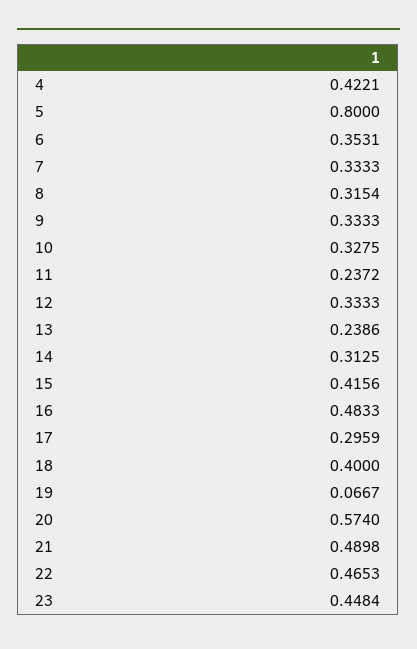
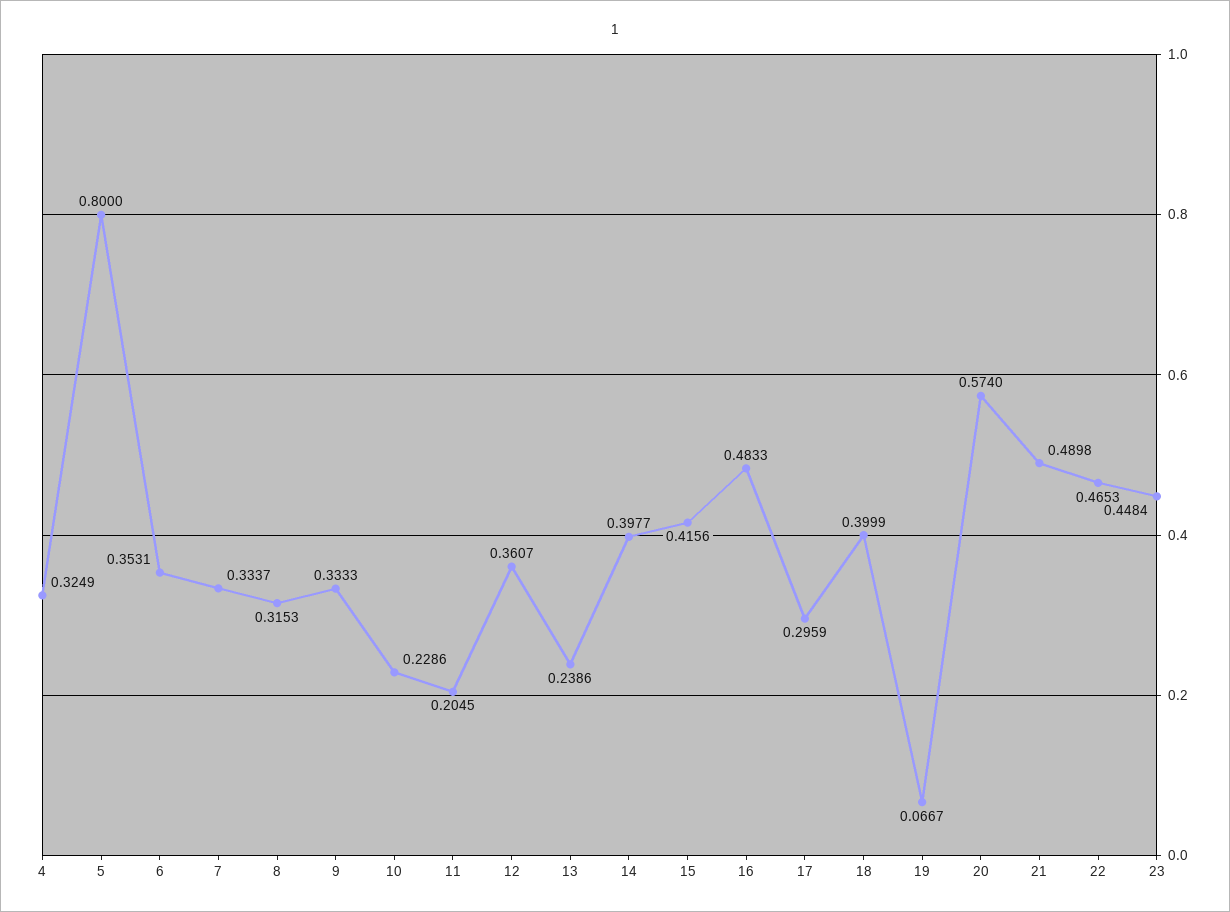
  {
-   "4": 0.4221,
+   "4": 0.3249,
    "5": 0.8,
    "6": 0.3531,
-   "7": 0.3333,
+   "7": 0.3337,
-   "8": 0.3154,
+   "8": 0.3153,
    "9": 0.3333,
-   "10": 0.3275,
+   "10": 0.2286,
-   "11": 0.2372,
+   "11": 0.2045,
-   "12": 0.3333,
+   "12": 0.3607,
    "13": 0.2386,
-   "14": 0.3125,
+   "14": 0.3977,
    "15": 0.4156,
    "16": 0.4833,
    "17": 0.2959,
-   "18": 0.4,
+   "18": 0.3999,
    "19": 0.0667,
    "20": 0.574,
    "21": 0.4898,
    "22": 0.4653,
    "23": 0.4484
  }

